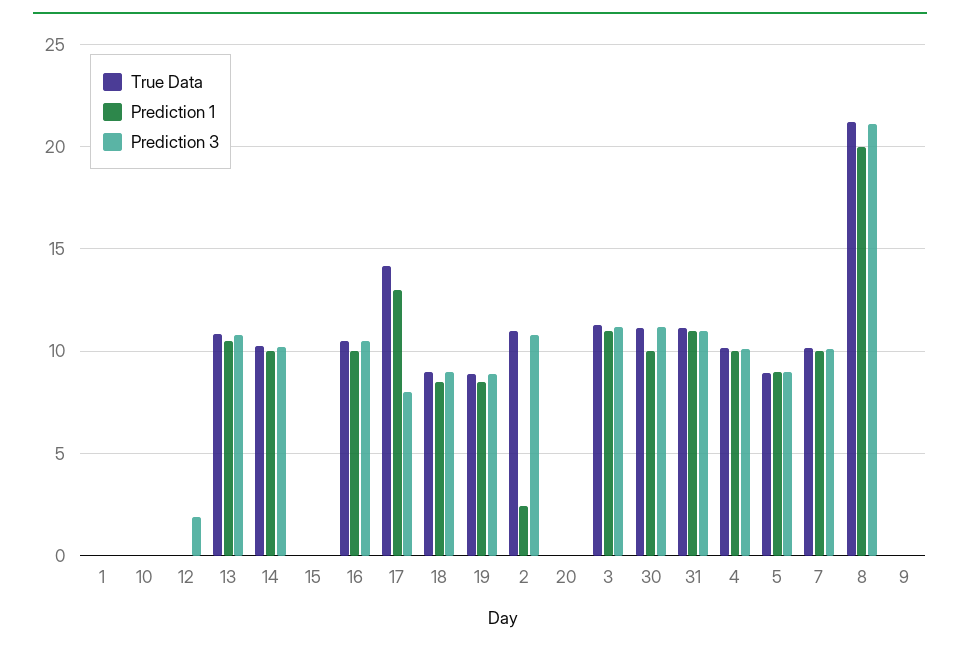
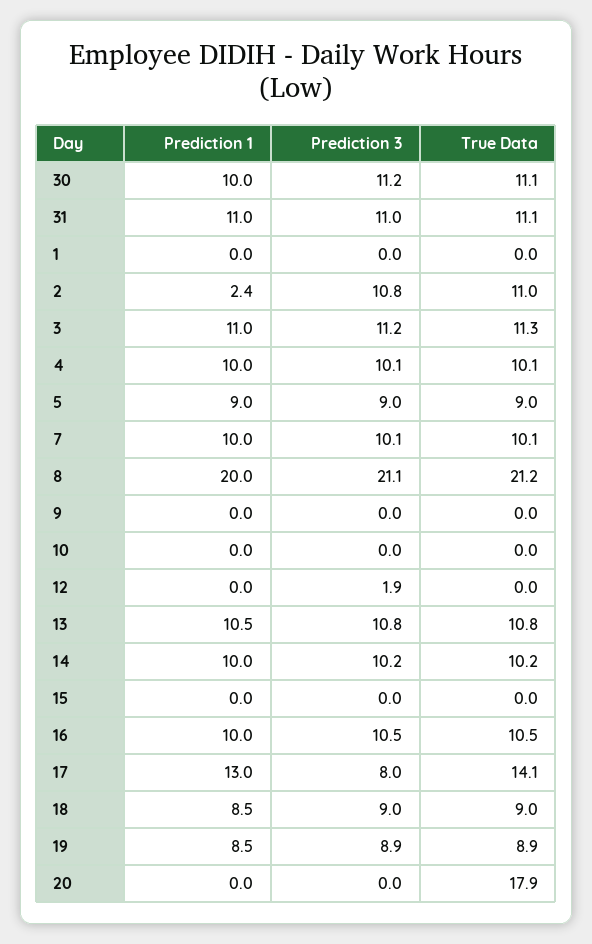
  {
    "True Data": {
      "1": 0,
      "10": 0,
      "12": 0,
      "13": 10.8,
      "14": 10.2,
      "15": 0,
      "16": 10.5,
      "17": 14.1,
      "18": 9,
      "19": 8.9,
      "2": 11,
-     "20": 0,
+     "20": 17.9,
      "3": 11.3,
      "30": 11.1,
      "31": 11.1,
      "4": 10.1,
      "5": 9,
      "7": 10.1,
      "8": 21.2,
      "9": 0
    },
    "Prediction 1": {
      "1": 0,
      "10": 0,
      "12": 0,
      "13": 10.5,
      "14": 10,
      "15": 0,
      "16": 10,
      "17": 13,
      "18": 8.5,
      "19": 8.5,
      "2": 2.4,
      "20": 0,
      "3": 11,
      "30": 10,
      "31": 11,
      "4": 10,
      "5": 9,
      "7": 10,
      "8": 20,
      "9": 0
    },
    "Prediction 3": {
      "1": 0,
      "10": 0,
      "12": 1.9,
      "13": 10.8,
      "14": 10.2,
      "15": 0,
      "16": 10.5,
      "17": 8,
      "18": 9,
      "19": 8.9,
      "2": 10.8,
      "20": 0,
      "3": 11.2,
      "30": 11.2,
      "31": 11,
      "4": 10.1,
      "5": 9,
      "7": 10.1,
      "8": 21.1,
      "9": 0
    }
  }

